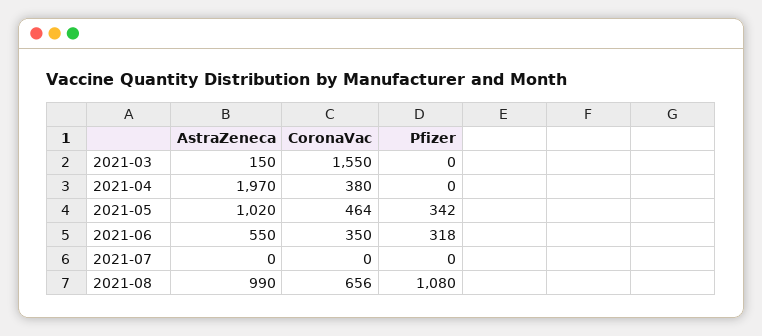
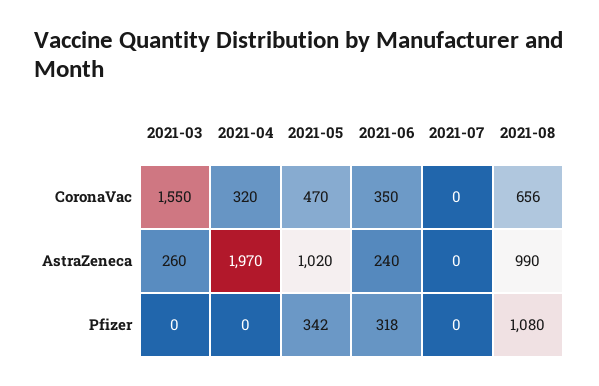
  {
    "AstraZeneca": {
-     "2021-03": 150,
+     "2021-03": 260,
      "2021-04": 1970,
      "2021-05": 1020,
-     "2021-06": 550,
+     "2021-06": 240,
      "2021-07": 0,
      "2021-08": 990
    },
    "CoronaVac": {
      "2021-03": 1550,
-     "2021-04": 380,
+     "2021-04": 320,
-     "2021-05": 464,
+     "2021-05": 470,
      "2021-06": 350,
      "2021-07": 0,
      "2021-08": 656
    },
    "Pfizer": {
      "2021-03": 0,
      "2021-04": 0,
      "2021-05": 342,
      "2021-06": 318,
      "2021-07": 0,
      "2021-08": 1080
    }
  }

